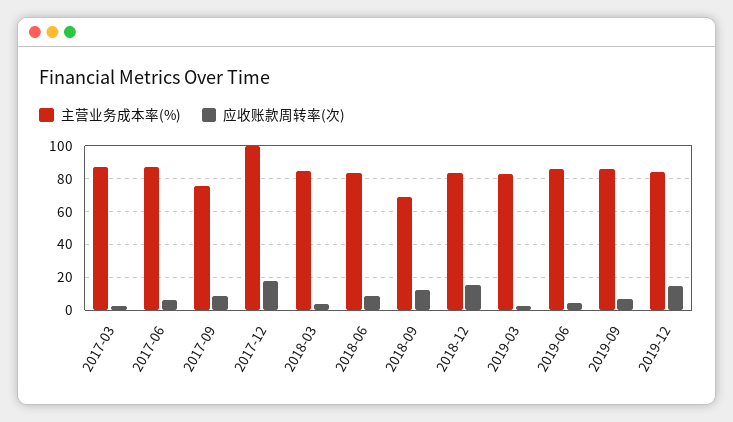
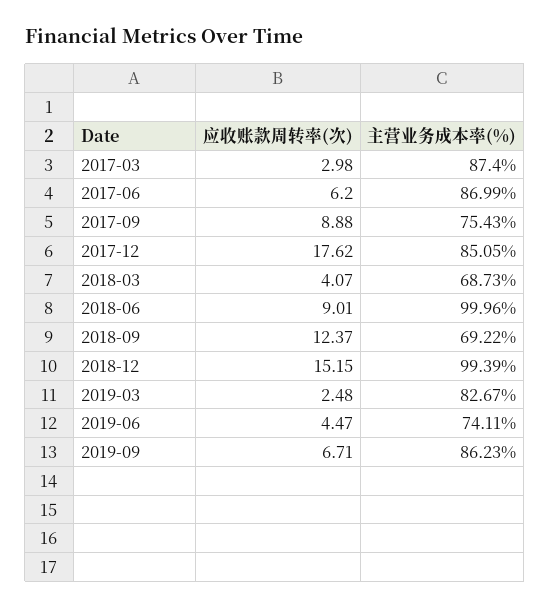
  {
    "主营业务成本率(%)": {
      "2017-03": 87.4,
      "2017-06": 86.99,
      "2017-09": 75.43,
-     "2017-12": 100,
+     "2017-12": 85.05,
-     "2018-03": 85,
+     "2018-03": 68.73,
-     "2018-06": 85,
+     "2018-06": 99.96,
      "2018-09": 69.22,
-     "2018-12": 85,
+     "2018-12": 99.39,
      "2019-03": 82.67,
-     "2019-06": 85,
+     "2019-06": 74.11,
-     "2019-09": 86.23,
+     "2019-09": 86.23
-     "2019-12": 85
    },
    "应收账款周转率(次)": {
      "2017-03": 2.98,
      "2017-06": 6.2,
      "2017-09": 8.88,
      "2017-12": 17.62,
      "2018-03": 4.07,
      "2018-06": 9.01,
      "2018-09": 12.37,
      "2018-12": 15.15,
      "2019-03": 2.48,
      "2019-06": 4.47,
-     "2019-09": 6.71,
+     "2019-09": 6.71
-     "2019-12": 15
    }
  }

